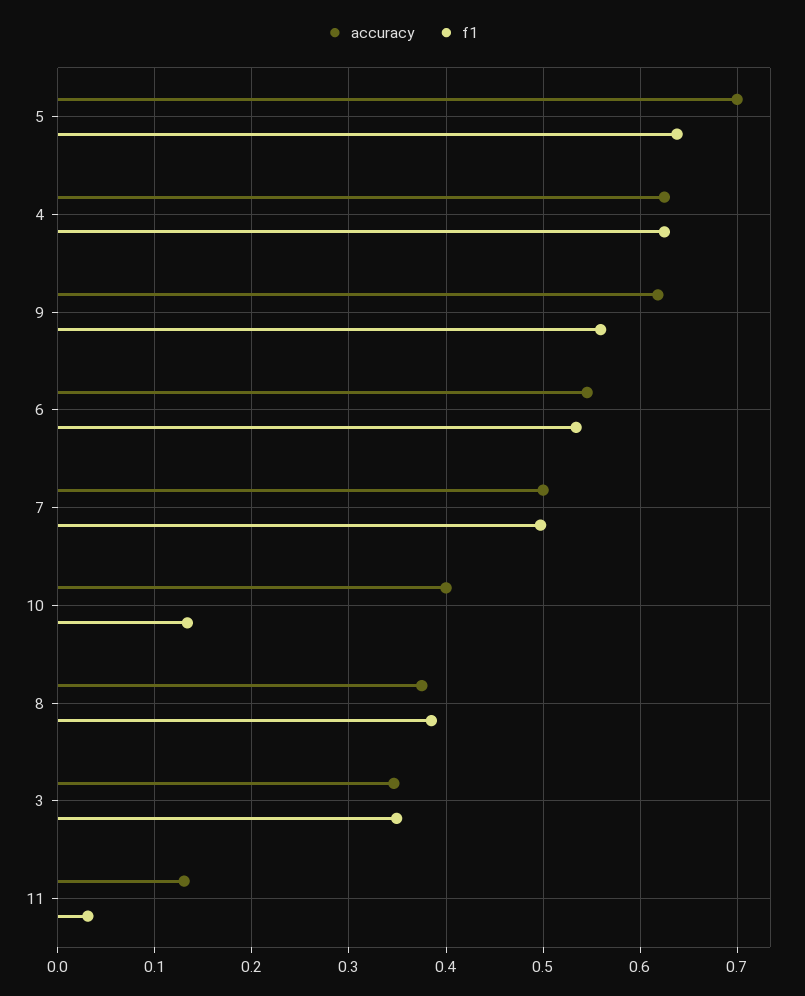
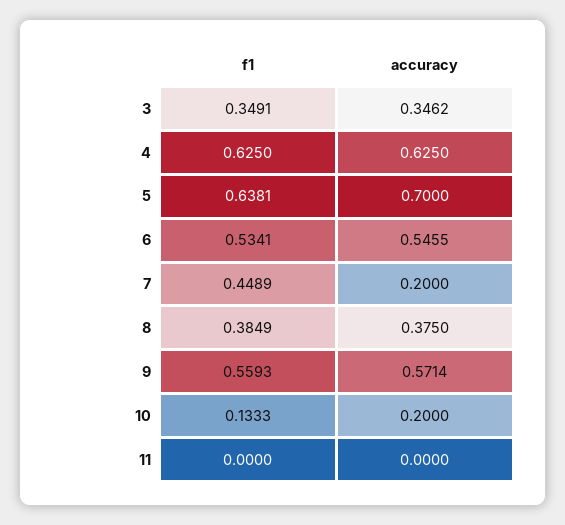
  {
    "accuracy": {
      "5": 0.7,
      "4": 0.625,
-     "9": 0.62,
+     "9": 0.5714,
      "6": 0.5455,
-     "7": 0.5,
+     "7": 0.2,
-     "10": 0.4,
+     "10": 0.2,
      "8": 0.375,
      "3": 0.3462,
-     "11": 0.13
+     "11": 0
    },
    "f1": {
      "5": 0.6381,
      "4": 0.625,
      "9": 0.5593,
      "6": 0.5341,
-     "7": 0.5,
+     "7": 0.4489,
      "10": 0.1333,
      "8": 0.3849,
      "3": 0.3491,
-     "11": 0.03
+     "11": 0
    }
  }

